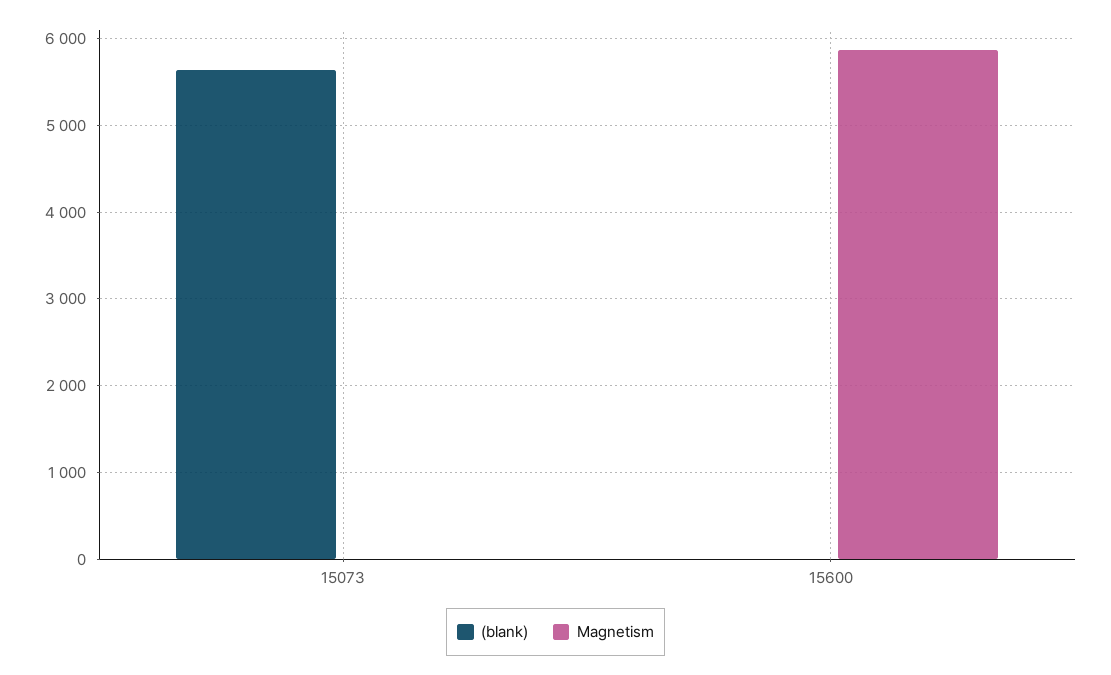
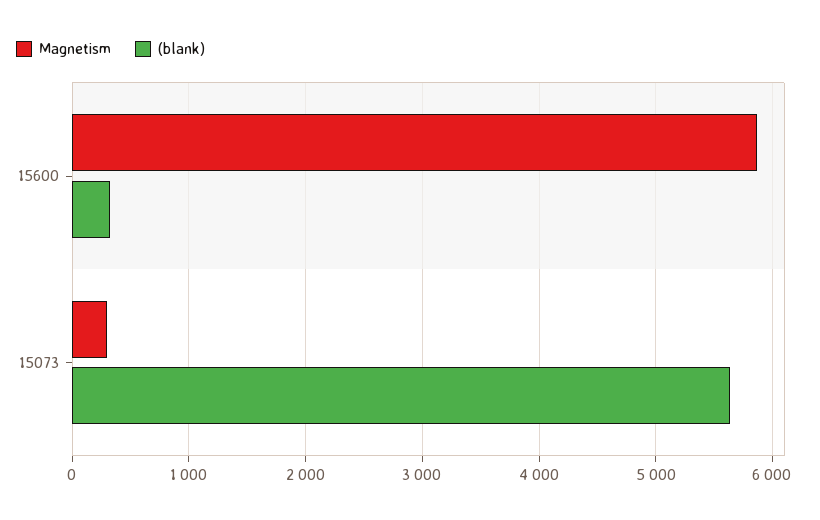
  {
    "(blank)": {
      "15073": 5600,
-     "15600": 0
+     "15600": 300
    },
    "Magnetism": {
-     "15073": 0,
+     "15073": 300,
      "15600": 5900
    }
  }

